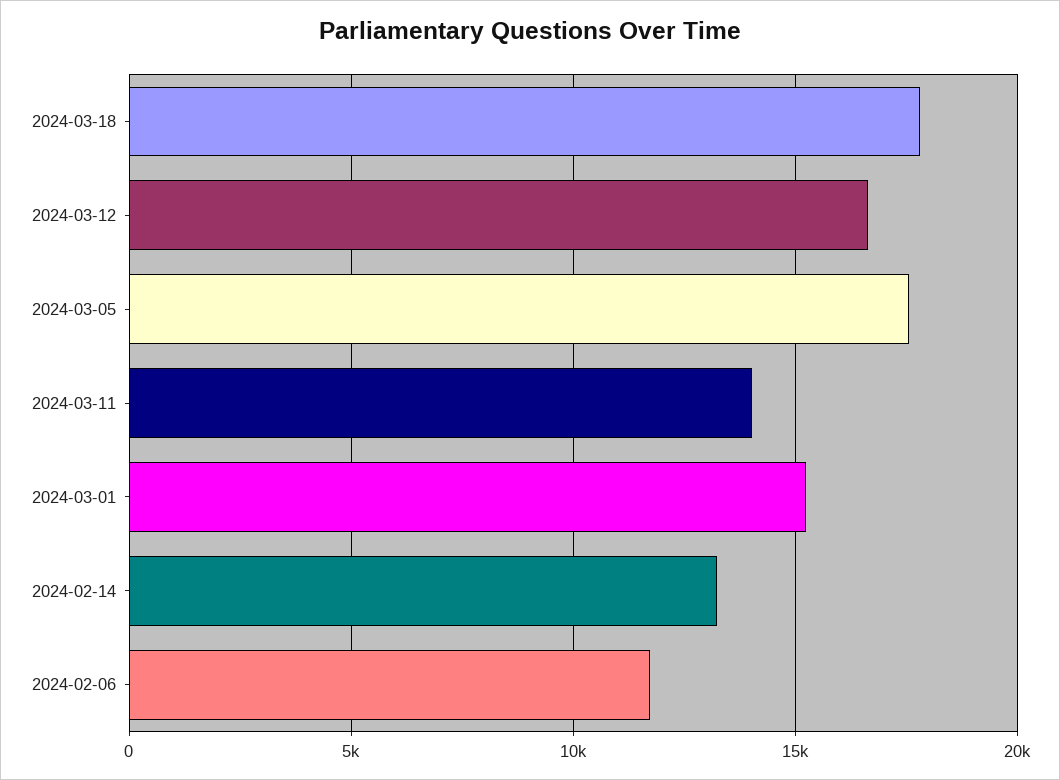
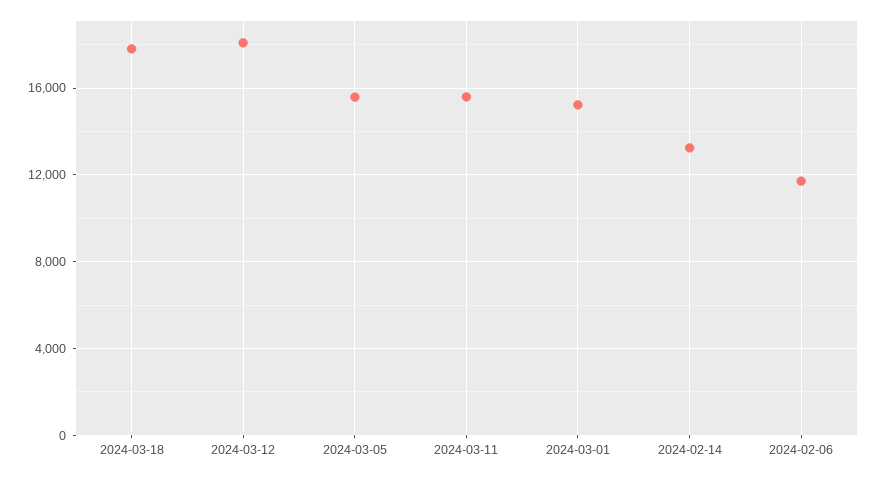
  {
    "2024-03-18": 18000,
-   "2024-03-12": 16500,
+   "2024-03-12": 18000,
-   "2024-03-05": 17500,
+   "2024-03-05": 15500,
-   "2024-03-11": 14000,
+   "2024-03-11": 15500,
    "2024-03-01": 15000,
    "2024-02-14": 13000,
    "2024-02-06": 11500
  }

